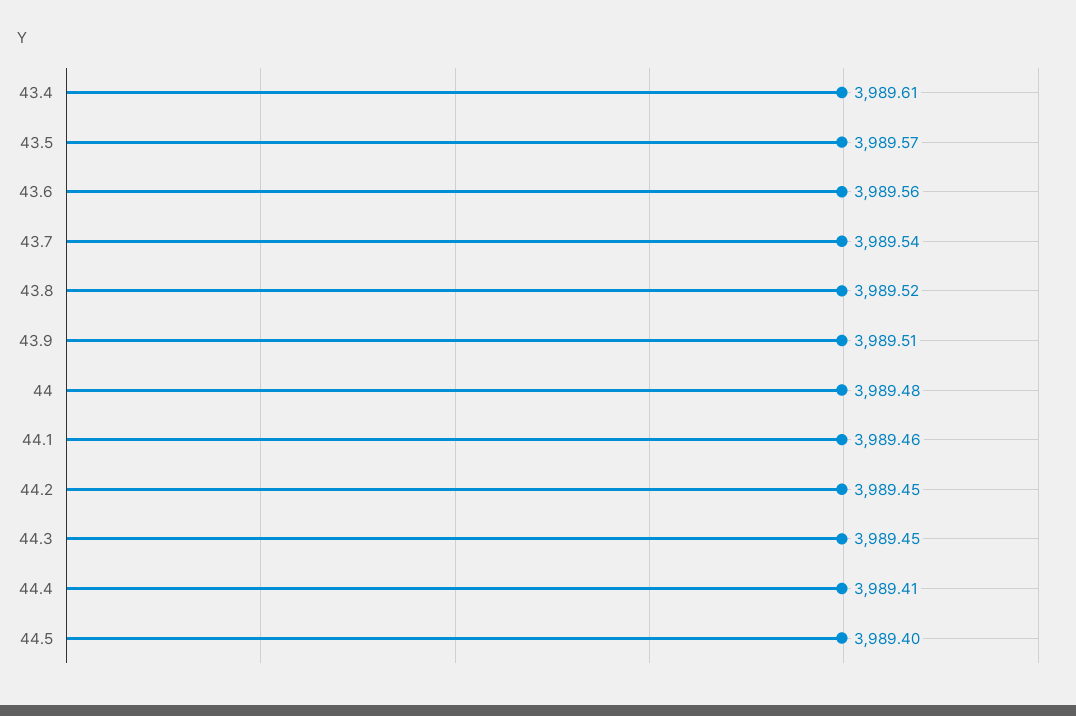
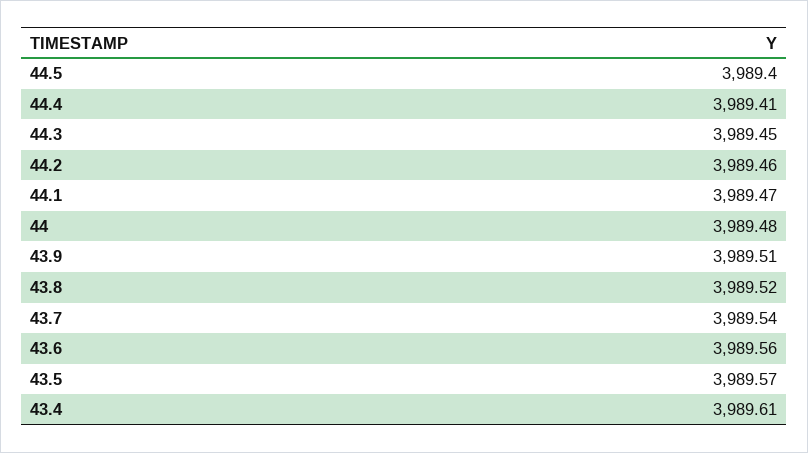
  {
    "43.4": 3989.61,
    "43.5": 3989.57,
    "43.6": 3989.56,
    "43.7": 3989.54,
    "43.8": 3989.52,
    "43.9": 3989.51,
    "44": 3989.48,
-   "44.1": 3989.46,
+   "44.1": 3989.47,
-   "44.2": 3989.45,
+   "44.2": 3989.46,
    "44.3": 3989.45,
    "44.4": 3989.41,
    "44.5": 3989.4
  }

